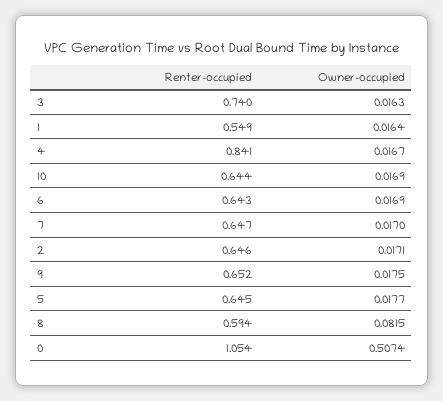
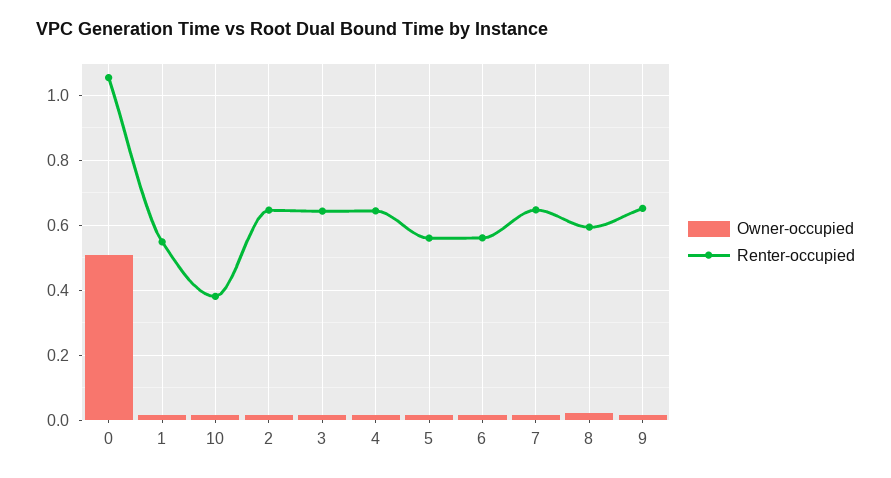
  {
    "Renter-occupied": {
-     "3": 0.74,
+     "3": 0.64,
      "1": 0.549,
-     "4": 0.841,
+     "4": 0.64,
-     "10": 0.644,
+     "10": 0.38,
-     "6": 0.643,
+     "6": 0.56,
      "7": 0.647,
      "2": 0.646,
      "9": 0.652,
-     "5": 0.645,
+     "5": 0.56,
      "8": 0.594,
      "0": 1.054
    },
    "Owner-occupied": {
      "3": 0.0163,
      "1": 0.0164,
      "4": 0.0167,
      "10": 0.0169,
      "6": 0.0169,
      "7": 0.017,
      "2": 0.0171,
      "9": 0.0175,
      "5": 0.0177,
-     "8": 0.0815,
+     "8": 0.02,
      "0": 0.5074
    }
  }

